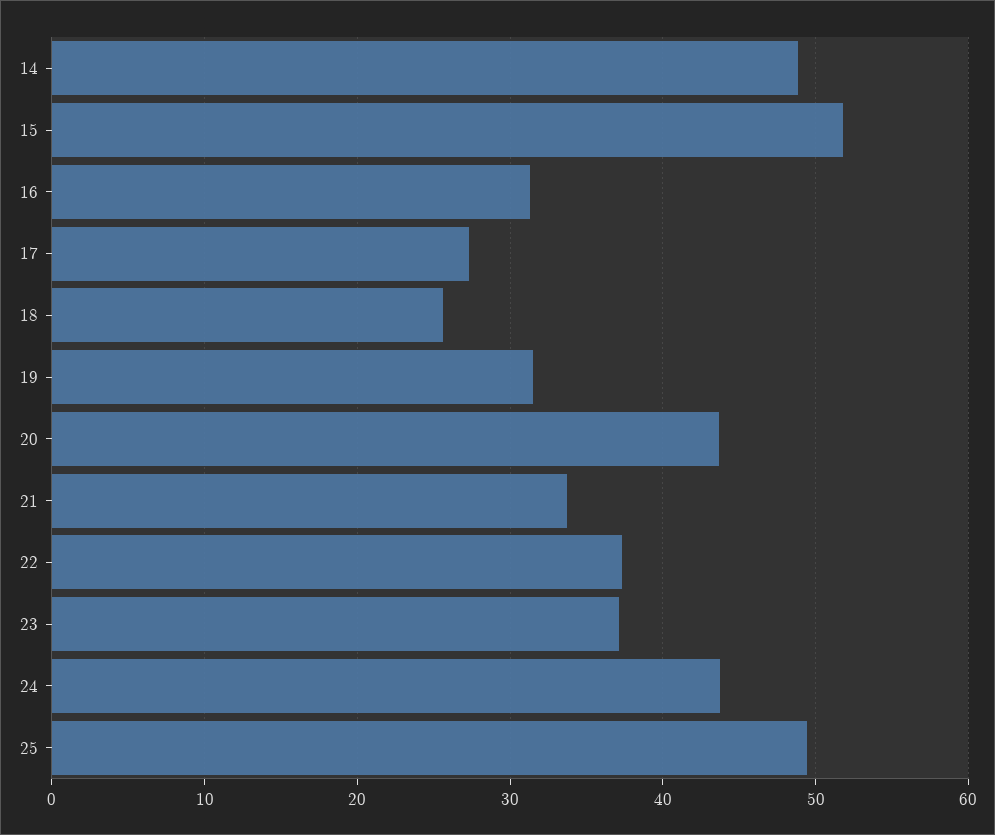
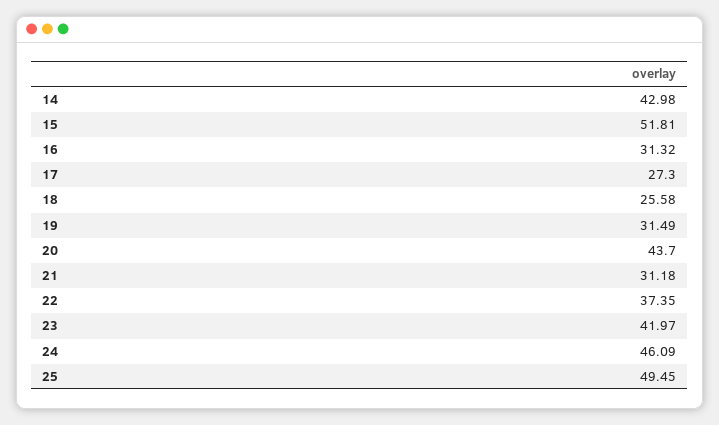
  {
-   "14": 49,
+   "14": 42.98,
    "15": 51.81,
    "16": 31.32,
    "17": 27.3,
    "18": 25.58,
    "19": 31.49,
    "20": 43.7,
-   "21": 34,
+   "21": 31.18,
    "22": 37.35,
-   "23": 37,
+   "23": 41.97,
-   "24": 44,
+   "24": 46.09,
    "25": 49.45
  }

